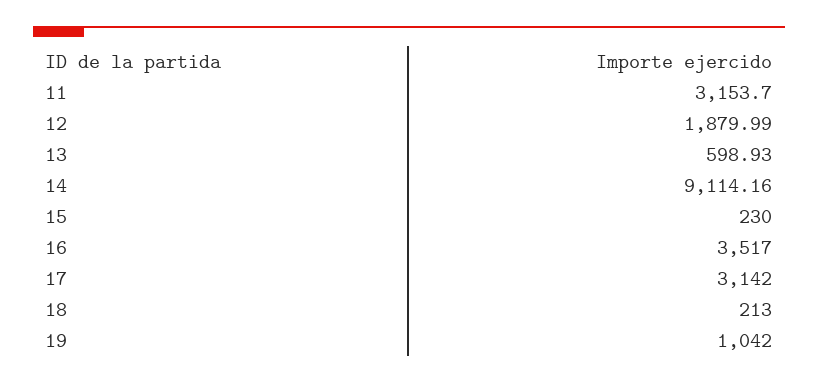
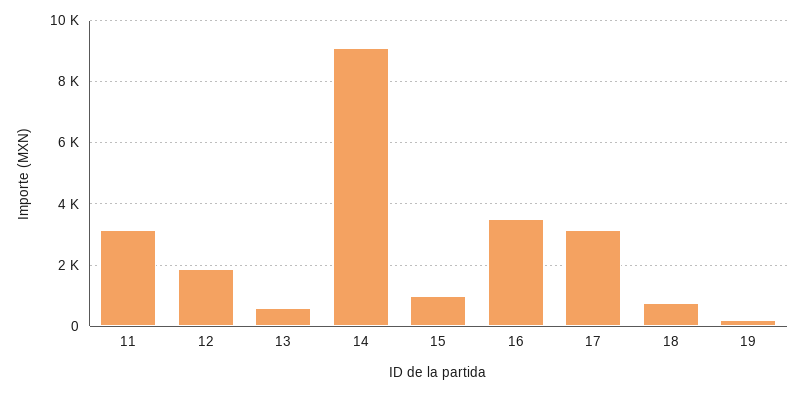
  {
    "11": 3153.7,
    "12": 1879.99,
    "13": 598.93,
    "14": 9114.16,
-   "15": 230,
+   "15": 1000,
    "16": 3517,
    "17": 3142,
-   "18": 213,
+   "18": 800,
-   "19": 1042
+   "19": 200
  }

